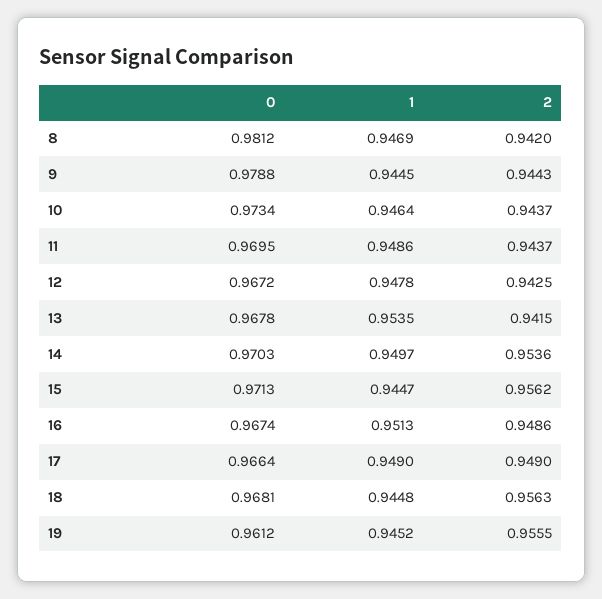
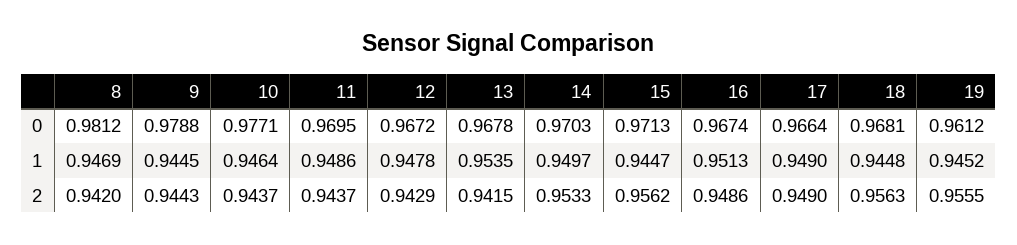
  {
    "0": {
      "8": 0.9812,
      "9": 0.9788,
-     "10": 0.9734,
+     "10": 0.9771,
      "11": 0.9695,
      "12": 0.9672,
      "13": 0.9678,
      "14": 0.9703,
      "15": 0.9713,
      "16": 0.9674,
      "17": 0.9664,
      "18": 0.9681,
      "19": 0.9612
    },
    "1": {
      "8": 0.9469,
      "9": 0.9445,
      "10": 0.9464,
      "11": 0.9486,
      "12": 0.9478,
      "13": 0.9535,
      "14": 0.9497,
      "15": 0.9447,
      "16": 0.9513,
      "17": 0.949,
      "18": 0.9448,
      "19": 0.9452
    },
    "2": {
      "8": 0.942,
      "9": 0.9443,
      "10": 0.9437,
      "11": 0.9437,
-     "12": 0.9425,
+     "12": 0.9429,
      "13": 0.9415,
-     "14": 0.9536,
+     "14": 0.9533,
      "15": 0.9562,
      "16": 0.9486,
      "17": 0.949,
      "18": 0.9563,
      "19": 0.9555
    }
  }

